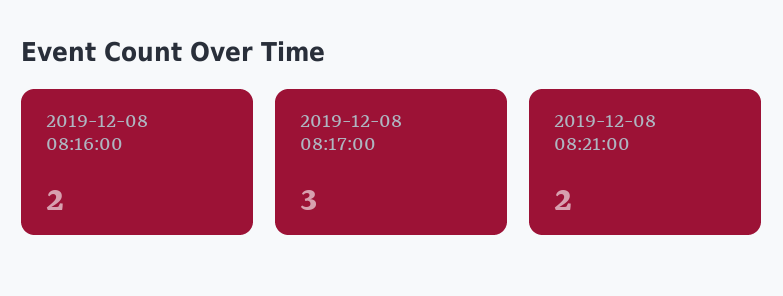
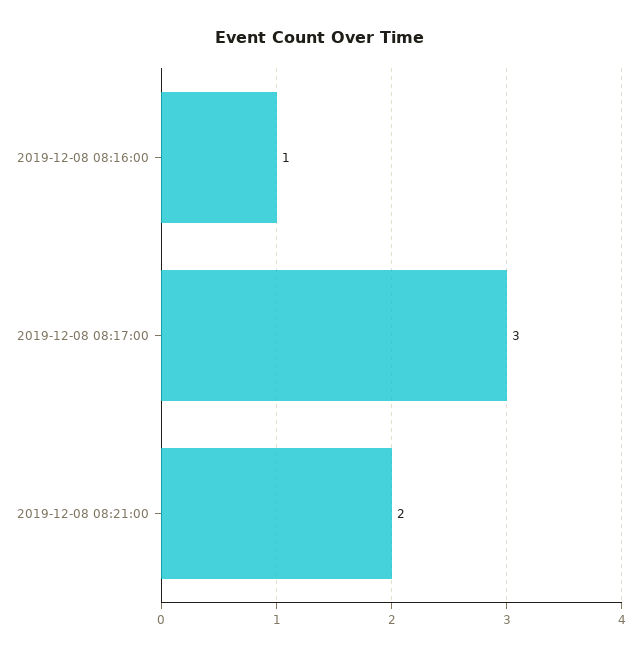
  {
-   "2019-12-08 08:16:00": 2,
+   "2019-12-08 08:16:00": 1,
    "2019-12-08 08:17:00": 3,
    "2019-12-08 08:21:00": 2
  }

